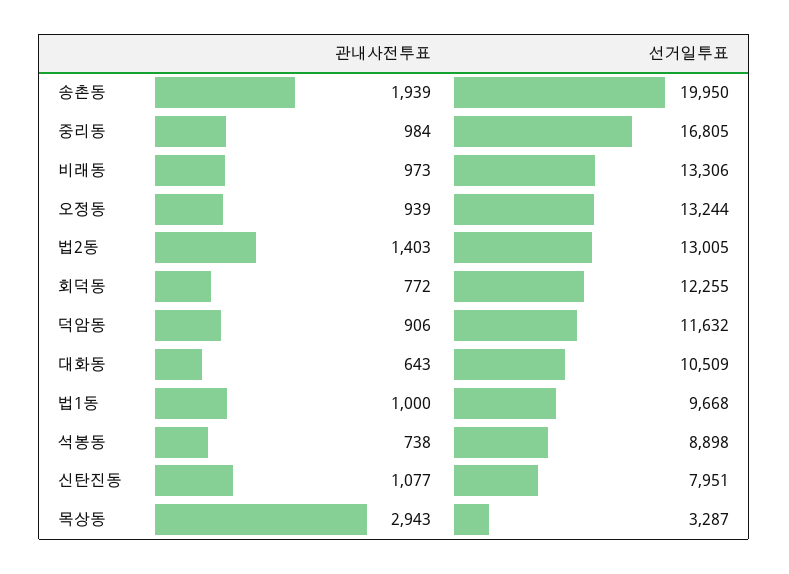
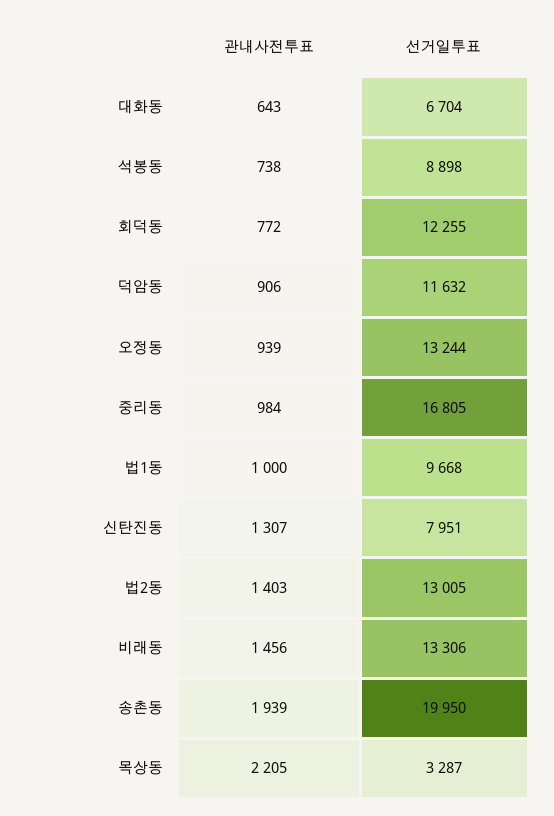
  {
    "관내사전투표": {
      "송촌동": 1939,
      "중리동": 984,
-     "비래동": 973,
+     "비래동": 1456,
      "오정동": 939,
      "법2동": 1403,
      "회덕동": 772,
      "덕암동": 906,
      "대화동": 643,
      "법1동": 1000,
      "석봉동": 738,
-     "신탄진동": 1077,
+     "신탄진동": 1307,
-     "목상동": 2943
+     "목상동": 2205
    },
    "선거일투표": {
      "송촌동": 19950,
      "중리동": 16805,
      "비래동": 13306,
      "오정동": 13244,
      "법2동": 13005,
      "회덕동": 12255,
      "덕암동": 11632,
-     "대화동": 10509,
+     "대화동": 6704,
      "법1동": 9668,
      "석봉동": 8898,
      "신탄진동": 7951,
      "목상동": 3287
    }
  }

